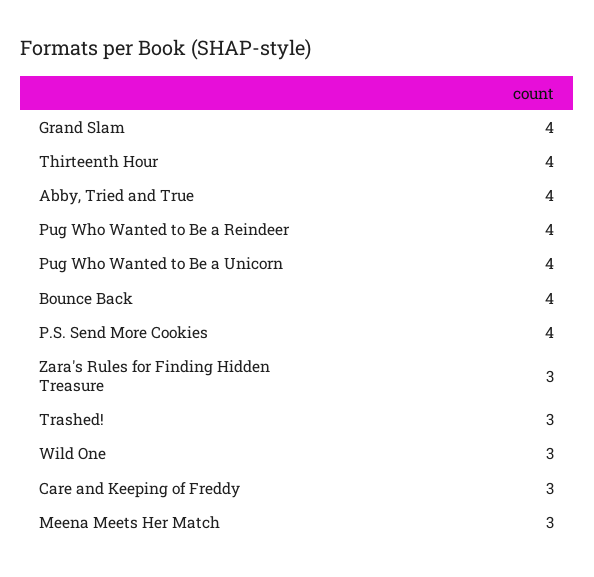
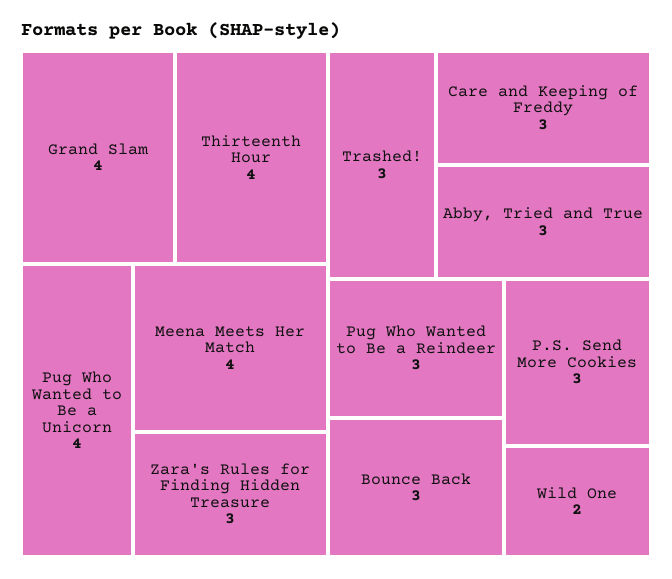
  {
    "Grand Slam": 4,
    "Thirteenth Hour": 4,
-   "Abby, Tried and True": 4,
+   "Abby, Tried and True": 3,
-   "Pug Who Wanted to Be a Reindeer": 4,
+   "Pug Who Wanted to Be a Reindeer": 3,
    "Pug Who Wanted to Be a Unicorn": 4,
-   "Bounce Back": 4,
+   "Bounce Back": 3,
-   "P.S. Send More Cookies": 4,
+   "P.S. Send More Cookies": 3,
    "Zara's Rules for Finding Hidden Treasure": 3,
    "Trashed!": 3,
-   "Wild One": 3,
+   "Wild One": 2,
    "Care and Keeping of Freddy": 3,
-   "Meena Meets Her Match": 3
+   "Meena Meets Her Match": 4
  }

